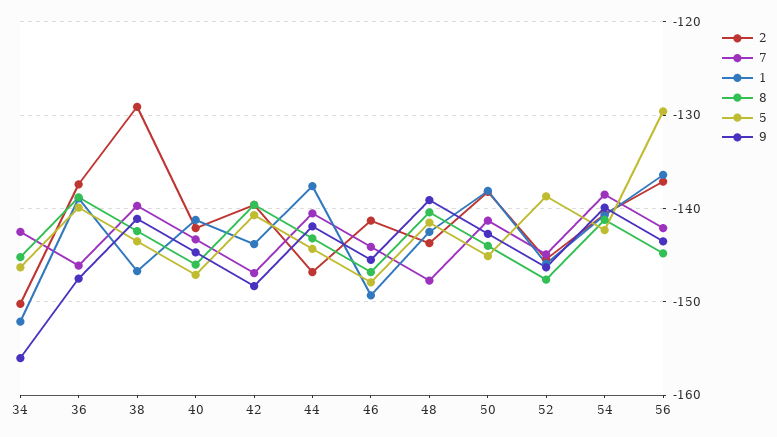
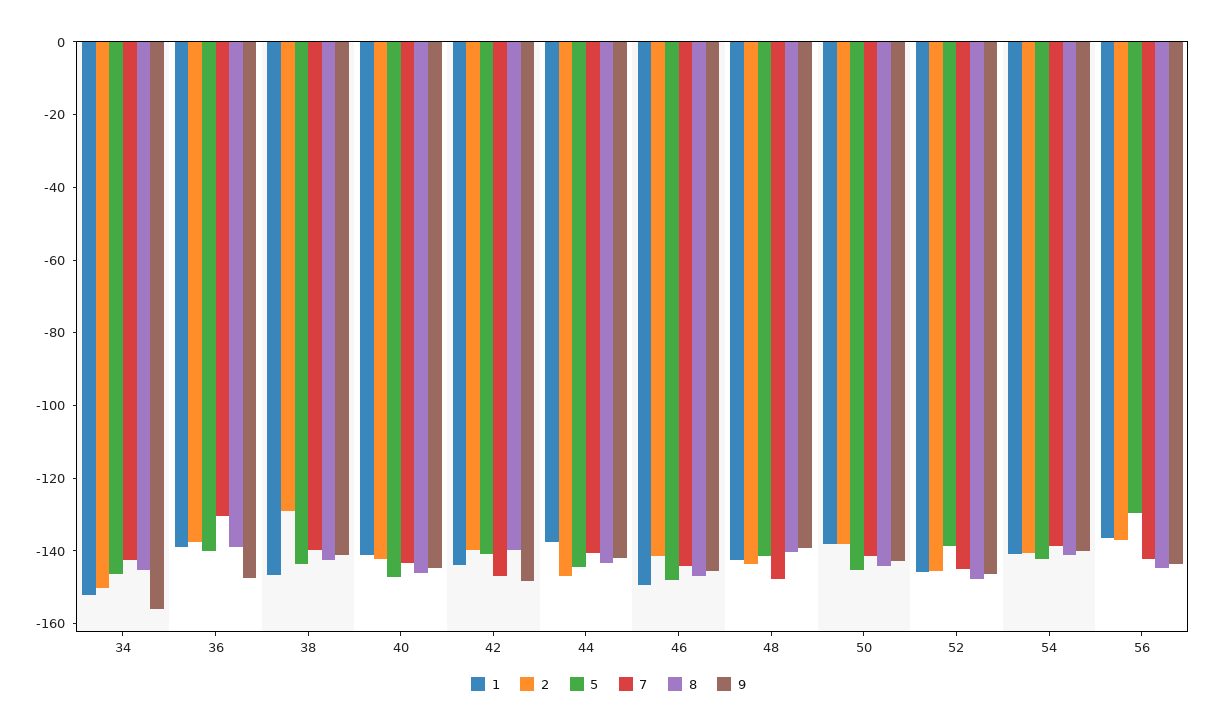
  {
    "2": {
      "34": -150,
      "36": -137,
      "38": -129,
      "40": -142,
      "42": -140,
      "44": -147,
      "46": -141,
      "48": -144,
      "50": -138,
      "52": -145,
      "54": -141,
      "56": -137
    },
    "7": {
      "34": -143,
-     "36": -146,
+     "36": -130,
      "38": -140,
      "40": -143,
      "42": -147,
      "44": -141,
      "46": -144,
      "48": -148,
      "50": -141,
      "52": -145,
      "54": -139,
      "56": -142
    },
    "1": {
      "34": -152,
      "36": -139,
      "38": -147,
      "40": -141,
      "42": -144,
      "44": -138,
      "46": -149,
      "48": -143,
      "50": -138,
      "52": -146,
      "54": -141,
      "56": -136
    },
    "8": {
      "34": -145,
      "36": -139,
      "38": -142,
      "40": -146,
      "42": -140,
      "44": -143,
      "46": -147,
      "48": -140,
      "50": -144,
      "52": -148,
      "54": -141,
      "56": -145
    },
    "5": {
      "34": -146,
      "36": -140,
      "38": -144,
      "40": -147,
      "42": -141,
      "44": -144,
      "46": -148,
      "48": -142,
      "50": -145,
      "52": -139,
      "54": -142,
      "56": -130
    },
    "9": {
      "34": -156,
      "36": -148,
      "38": -141,
      "40": -145,
      "42": -148,
      "44": -142,
      "46": -146,
      "48": -139,
      "50": -143,
      "52": -146,
      "54": -140,
      "56": -144
    }
  }

